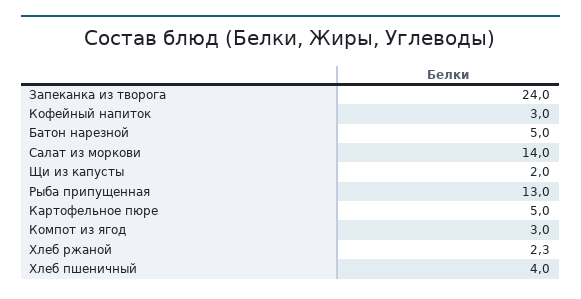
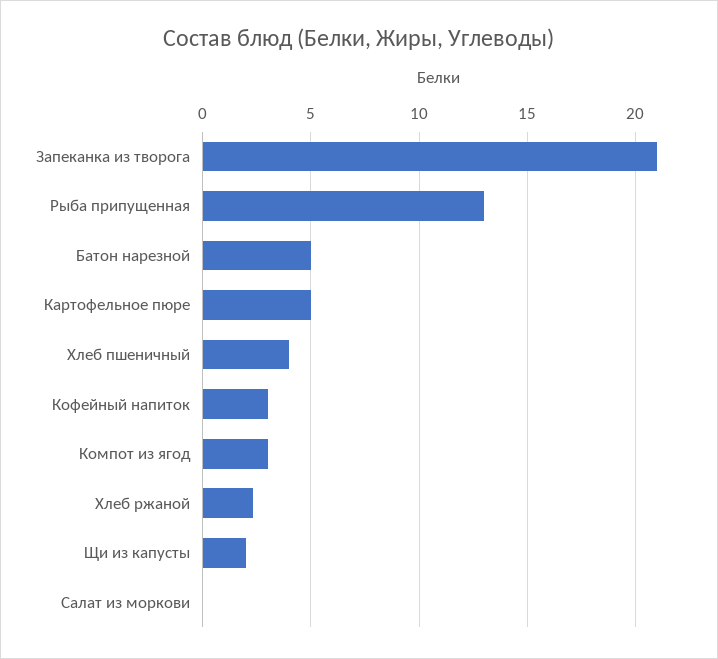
  {
-   "Запеканка из творога": 24,
+   "Запеканка из творога": 21,
    "Кофейный напиток": 3,
    "Батон нарезной": 5,
-   "Салат из моркови": 14,
+   "Салат из моркови": 0,
    "Щи из капусты": 2,
    "Рыба припущенная": 13,
    "Картофельное пюре": 5,
    "Компот из ягод": 3,
    "Хлеб ржаной": 2.3,
    "Хлеб пшеничный": 4
  }

